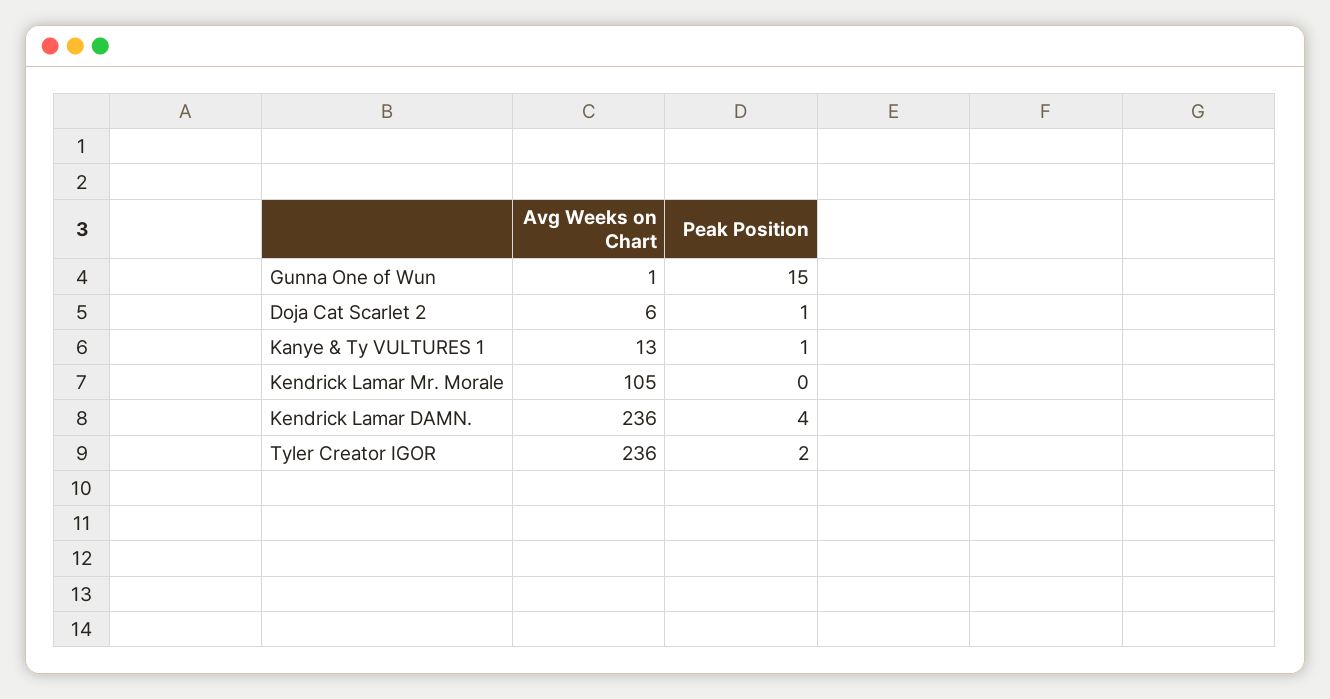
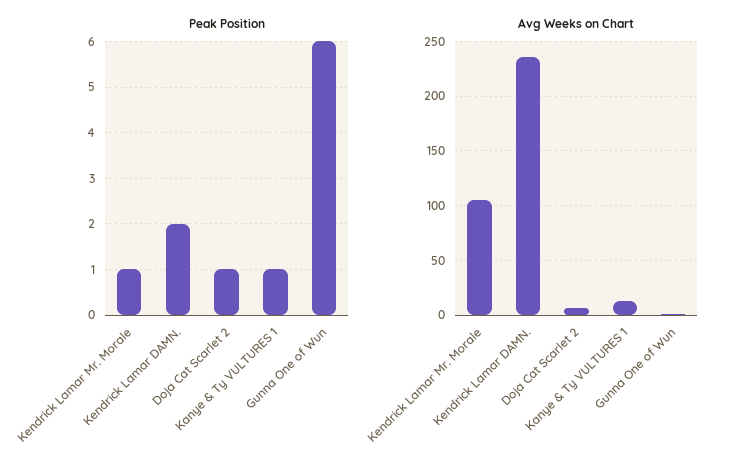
  {
    "Avg Weeks on Chart": {
      "Gunna One of Wun": 1,
      "Doja Cat Scarlet 2": 6,
      "Kanye & Ty VULTURES 1": 13,
      "Kendrick Lamar Mr. Morale": 105,
-     "Kendrick Lamar DAMN.": 236,
+     "Kendrick Lamar DAMN.": 236
-     "Tyler Creator IGOR": 236
    },
    "Peak Position": {
-     "Gunna One of Wun": 15,
+     "Gunna One of Wun": 6,
      "Doja Cat Scarlet 2": 1,
      "Kanye & Ty VULTURES 1": 1,
-     "Kendrick Lamar Mr. Morale": 0,
+     "Kendrick Lamar Mr. Morale": 1,
-     "Kendrick Lamar DAMN.": 4,
+     "Kendrick Lamar DAMN.": 2
-     "Tyler Creator IGOR": 2
    }
  }

